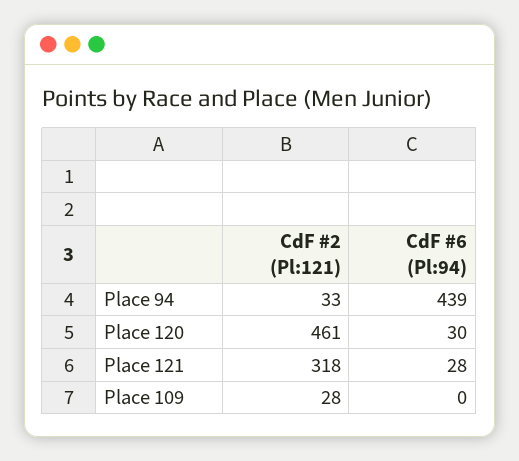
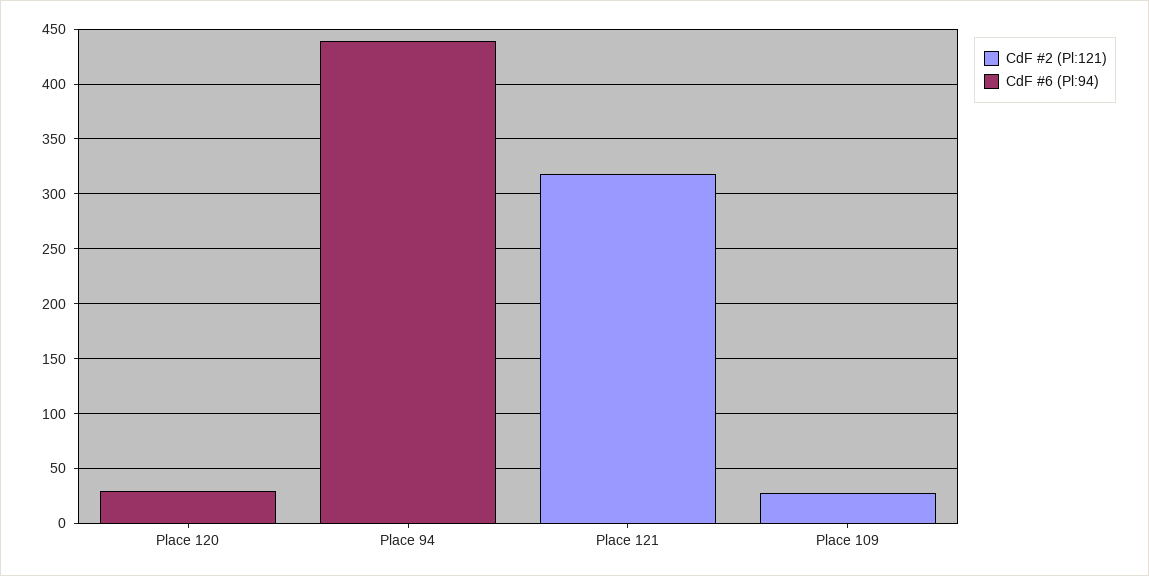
  {
    "CdF #2 (Pl:121)": {
-     "Place 94": 33,
+     "Place 94": 0,
-     "Place 120": 461,
+     "Place 120": 0,
      "Place 121": 318,
      "Place 109": 28
    },
    "CdF #6 (Pl:94)": {
      "Place 94": 439,
      "Place 120": 30,
-     "Place 121": 28,
+     "Place 121": 0,
      "Place 109": 0
    }
  }

